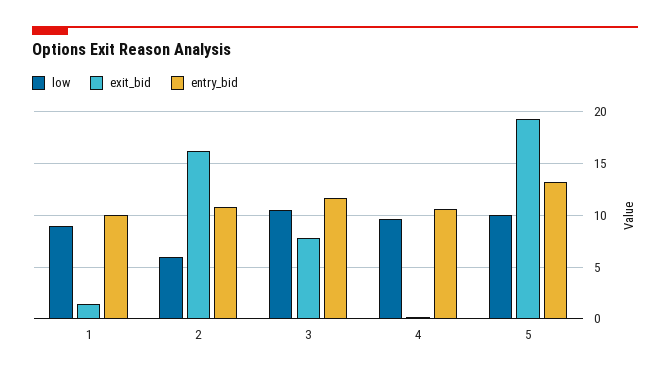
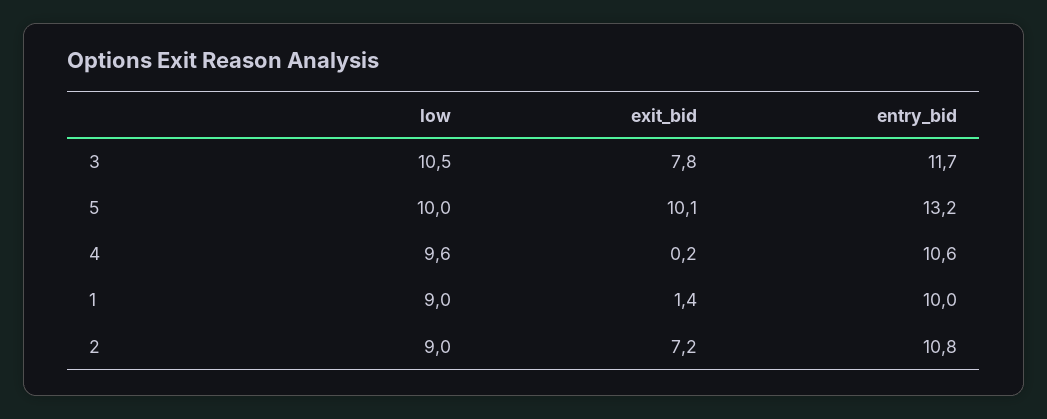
  {
    "low": {
      "1": 9,
-     "2": 6,
+     "2": 9,
      "3": 10.5,
      "4": 9.6,
      "5": 10
    },
    "exit_bid": {
      "1": 1.4,
-     "2": 16,
+     "2": 7.2,
      "3": 7.8,
      "4": 0.2,
-     "5": 19
+     "5": 10.1
    },
    "entry_bid": {
      "1": 10,
      "2": 10.8,
      "3": 11.7,
      "4": 10.6,
      "5": 13.2
    }
  }

